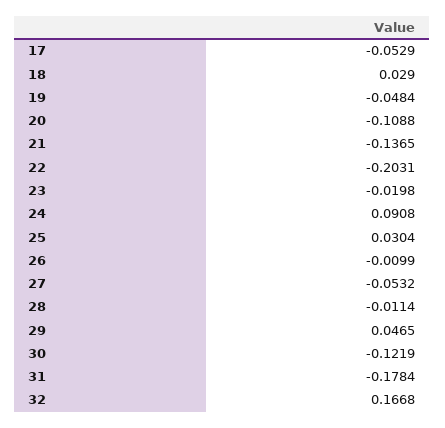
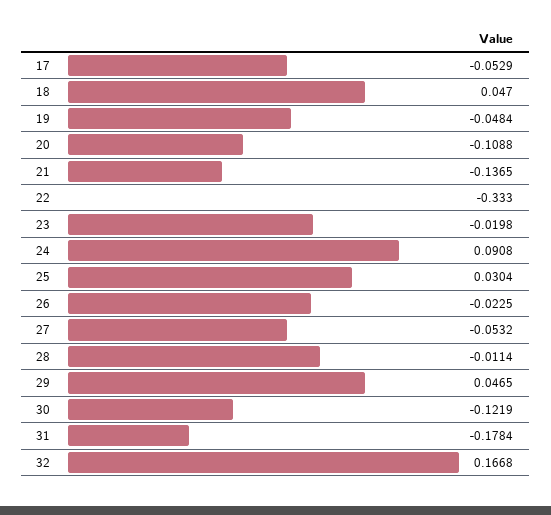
  {
    "17": -0.0529,
-   "18": 0.029,
+   "18": 0.047,
    "19": -0.0484,
    "20": -0.1088,
    "21": -0.1365,
-   "22": -0.2031,
+   "22": -0.333,
    "23": -0.0198,
    "24": 0.0908,
    "25": 0.0304,
-   "26": -0.0099,
+   "26": -0.0225,
    "27": -0.0532,
    "28": -0.0114,
    "29": 0.0465,
    "30": -0.1219,
    "31": -0.1784,
    "32": 0.1668
  }

